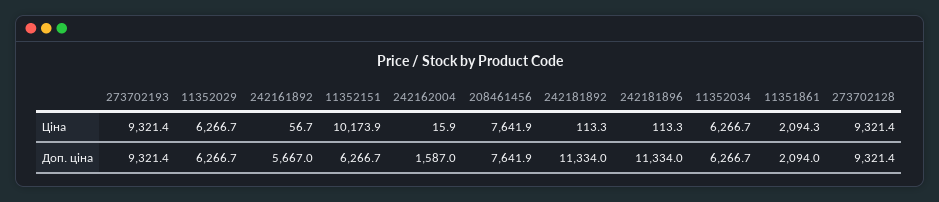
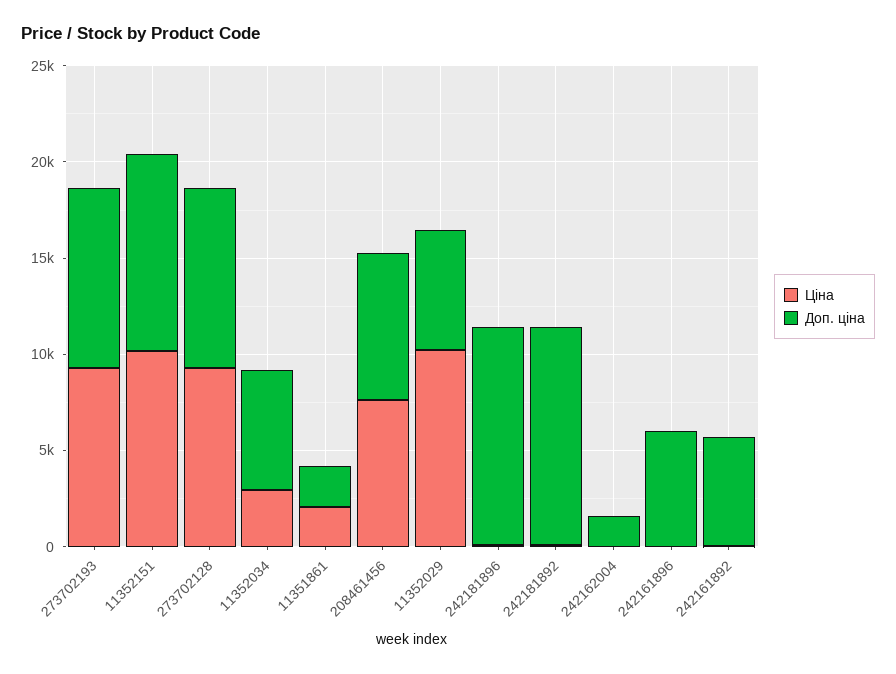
  {
    "Ціна": {
      "273702193": 9321.4,
-     "11352029": 6266.7,
+     "11352029": 10000,
      "242161892": 56.7,
      "11352151": 10173.9,
      "242162004": 15.9,
      "208461456": 7641.9,
      "242181892": 113.3,
      "242181896": 113.3,
-     "11352034": 6266.7,
+     "11352034": 3000,
      "11351861": 2094.3,
-     "273702128": 9321.4
+     "273702128": 9321.4,
+     "242161896": 0
    },
    "Доп. ціна": {
      "273702193": 9321.4,
      "11352029": 6266.7,
      "242161892": 5667,
-     "11352151": 6266.7,
+     "11352151": 10000,
      "242162004": 1587,
      "208461456": 7641.9,
      "242181892": 11334,
      "242181896": 11334,
      "11352034": 6266.7,
      "11351861": 2094,
-     "273702128": 9321.4
+     "273702128": 9321.4,
+     "242161896": 6000
    }
  }

